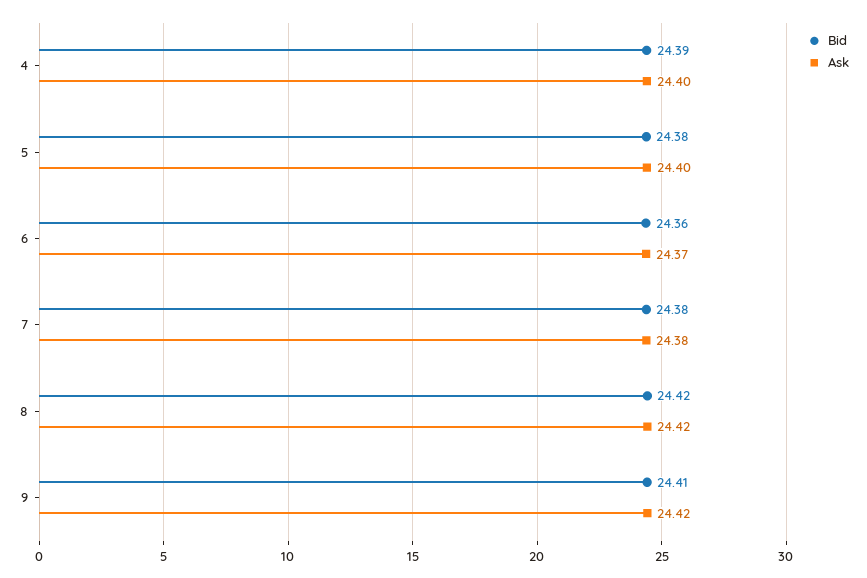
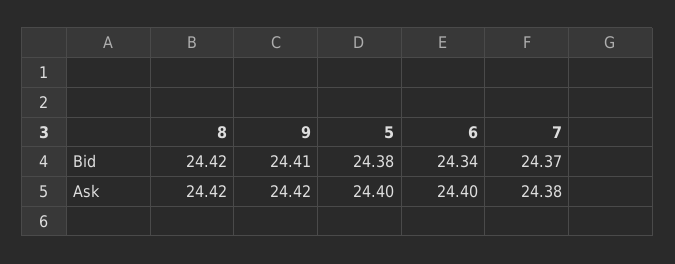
  {
    "Bid": {
-     "4": 24.39,
      "5": 24.38,
-     "6": 24.36,
+     "6": 24.34,
-     "7": 24.38,
+     "7": 24.37,
      "8": 24.42,
      "9": 24.41
    },
    "Ask": {
-     "4": 24.4,
      "5": 24.4,
-     "6": 24.37,
+     "6": 24.4,
      "7": 24.38,
      "8": 24.42,
      "9": 24.42
    }
  }

